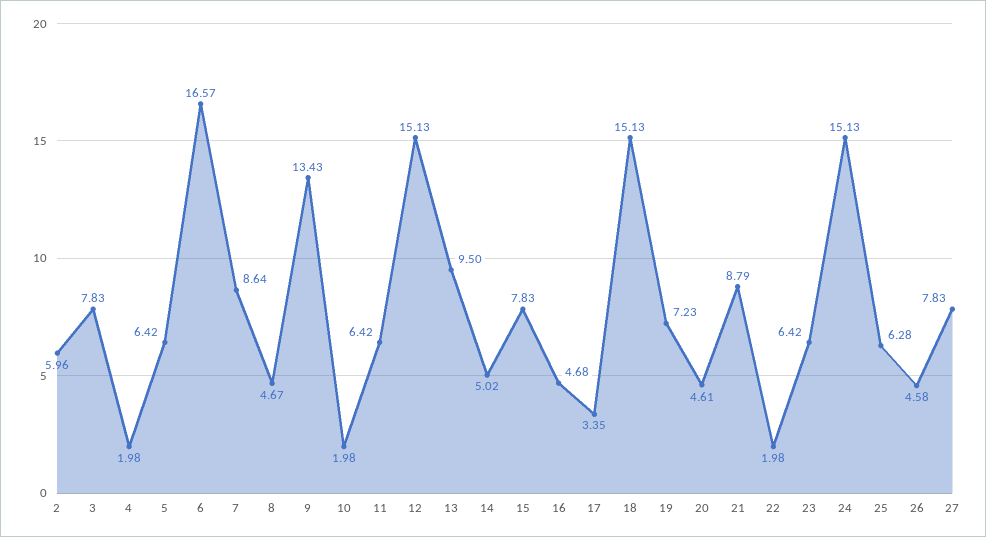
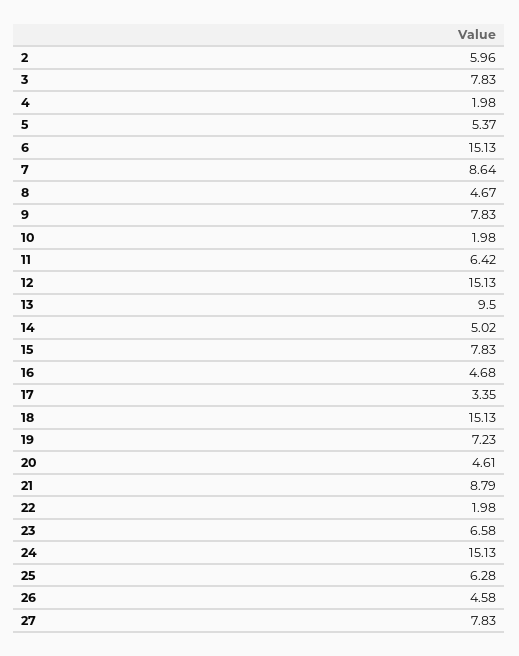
  {
    "2": 5.96,
    "3": 7.83,
    "4": 1.98,
-   "5": 6.42,
+   "5": 5.37,
-   "6": 16.57,
+   "6": 15.13,
    "7": 8.64,
    "8": 4.67,
-   "9": 13.43,
+   "9": 7.83,
    "10": 1.98,
    "11": 6.42,
    "12": 15.13,
    "13": 9.5,
    "14": 5.02,
    "15": 7.83,
    "16": 4.68,
    "17": 3.35,
    "18": 15.13,
    "19": 7.23,
    "20": 4.61,
    "21": 8.79,
    "22": 1.98,
-   "23": 6.42,
+   "23": 6.58,
    "24": 15.13,
    "25": 6.28,
    "26": 4.58,
    "27": 7.83
  }

